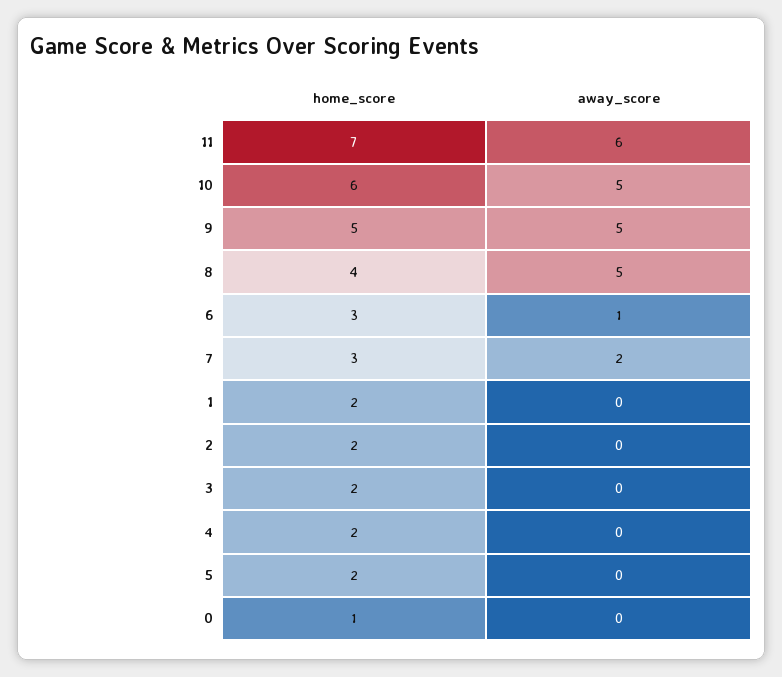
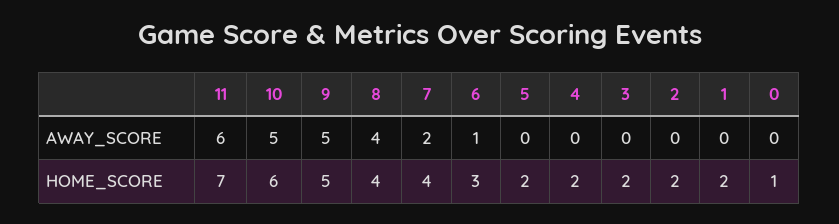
  {
    "home_score": {
      "11": 7,
      "10": 6,
      "9": 5,
      "8": 4,
      "6": 3,
-     "7": 3,
+     "7": 4,
      "1": 2,
      "2": 2,
      "3": 2,
      "4": 2,
      "5": 2,
      "0": 1
    },
    "away_score": {
      "11": 6,
      "10": 5,
      "9": 5,
-     "8": 5,
+     "8": 4,
      "6": 1,
      "7": 2,
      "1": 0,
      "2": 0,
      "3": 0,
      "4": 0,
      "5": 0,
      "0": 0
    }
  }

